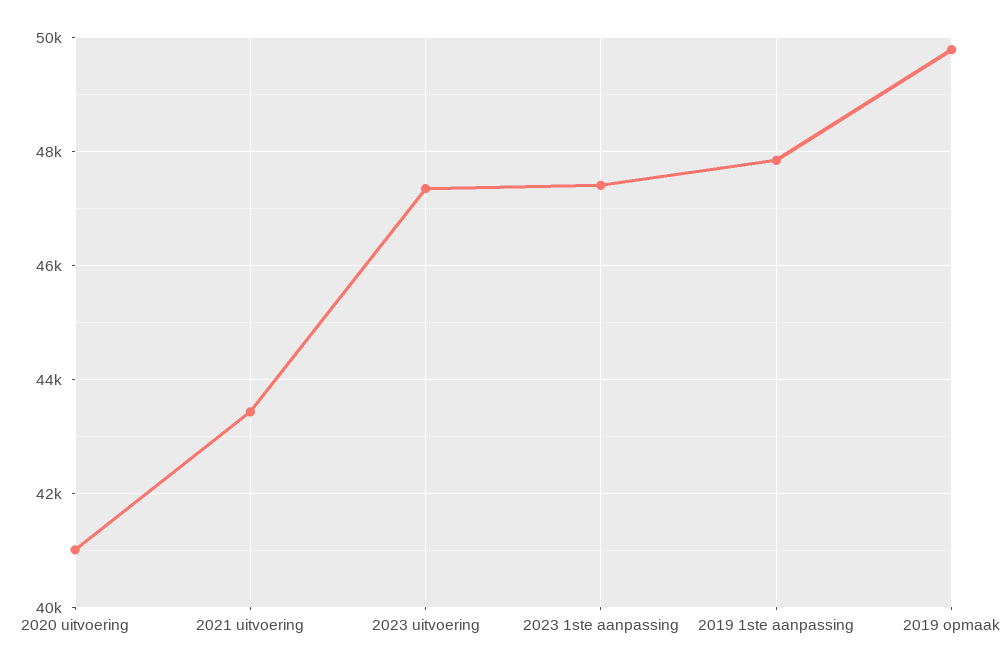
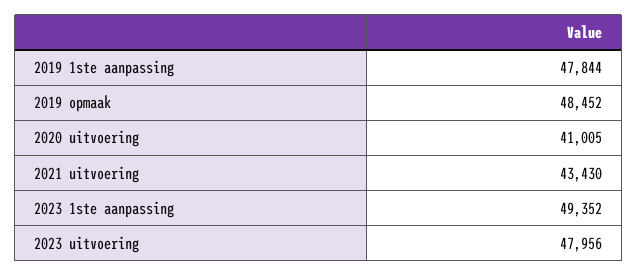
  {
    "2020 uitvoering": 41005,
    "2021 uitvoering": 43430,
-   "2023 uitvoering": 47400,
+   "2023 uitvoering": 47956,
-   "2023 1ste aanpassing": 47400,
+   "2023 1ste aanpassing": 49352,
    "2019 1ste aanpassing": 47844,
-   "2019 opmaak": 49800
+   "2019 opmaak": 48452
  }

